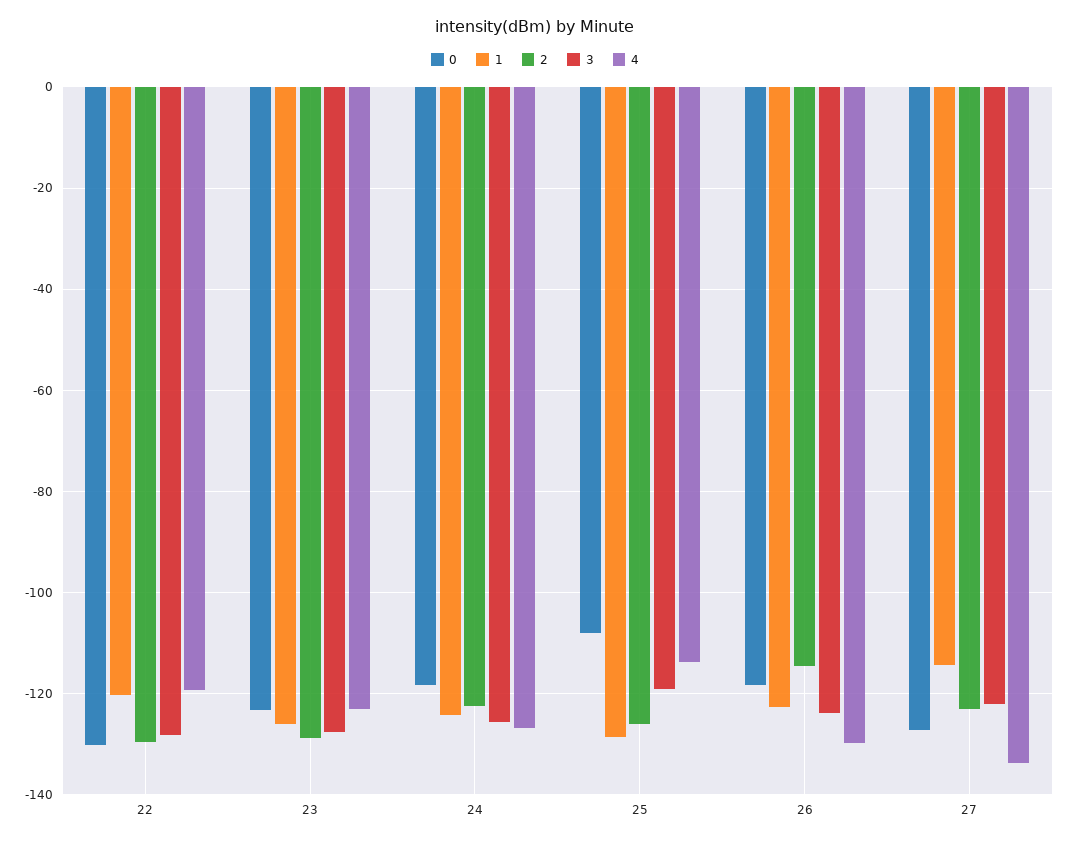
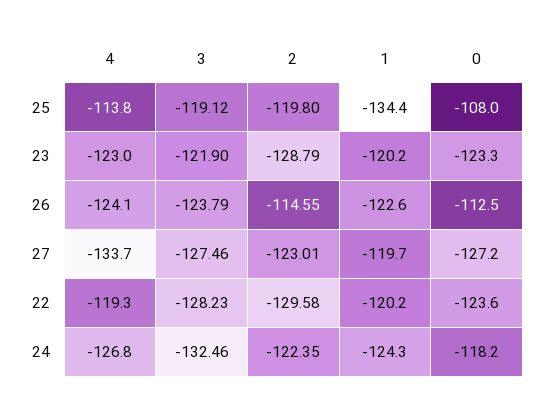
  {
    "0": {
-     "22": -130,
+     "22": -123.6,
      "23": -123.3,
      "24": -118.2,
      "25": -108,
-     "26": -118,
+     "26": -112.5,
      "27": -127.2
    },
    "1": {
      "22": -120.2,
-     "23": -126,
+     "23": -120.2,
      "24": -124.3,
-     "25": -128,
+     "25": -134.4,
      "26": -122.6,
-     "27": -114
+     "27": -119.7
    },
    "2": {
      "22": -129.58,
      "23": -128.79,
      "24": -122.35,
-     "25": -126,
+     "25": -119.8,
      "26": -114.55,
      "27": -123.01
    },
    "3": {
      "22": -128.23,
-     "23": -128,
+     "23": -121.9,
-     "24": -126,
+     "24": -132.46,
      "25": -119.12,
      "26": -123.79,
-     "27": -122
+     "27": -127.46
    },
    "4": {
      "22": -119.3,
      "23": -123,
      "24": -126.8,
      "25": -113.8,
-     "26": -130,
+     "26": -124.1,
      "27": -133.7
    }
  }

